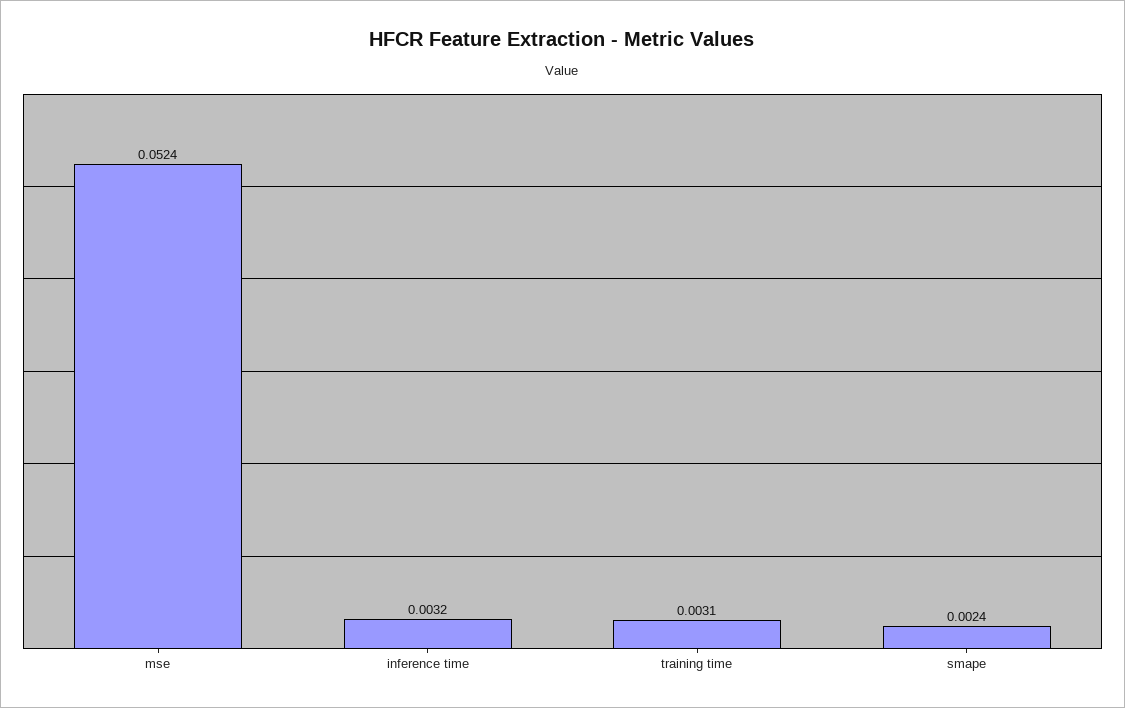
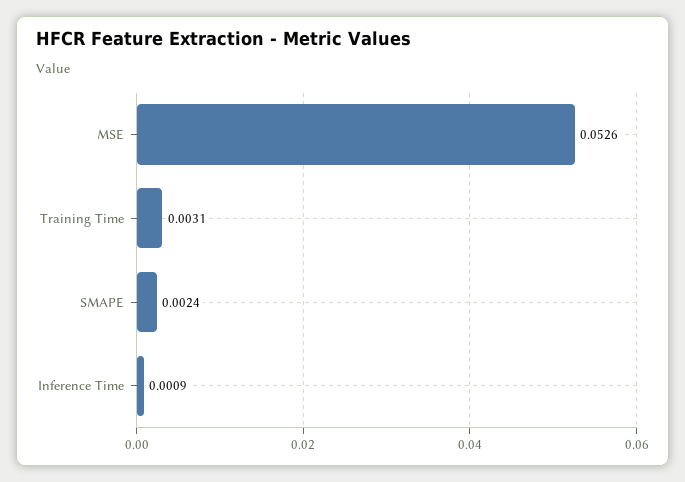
  {
-   "mse": 0.0524,
+   "mse": 0.0526,
-   "inference time": 0.0032,
+   "inference time": 0.0009,
    "training time": 0.0031,
    "smape": 0.0024
  }

